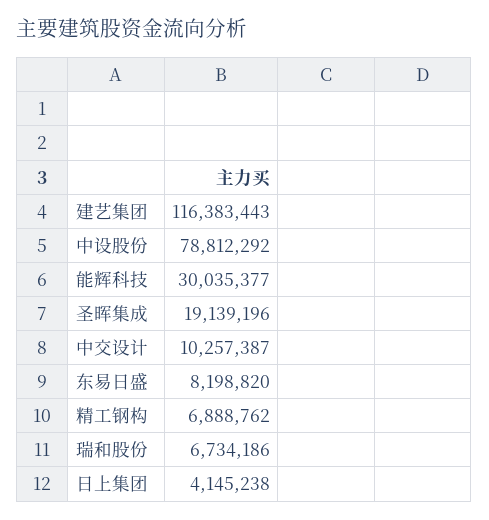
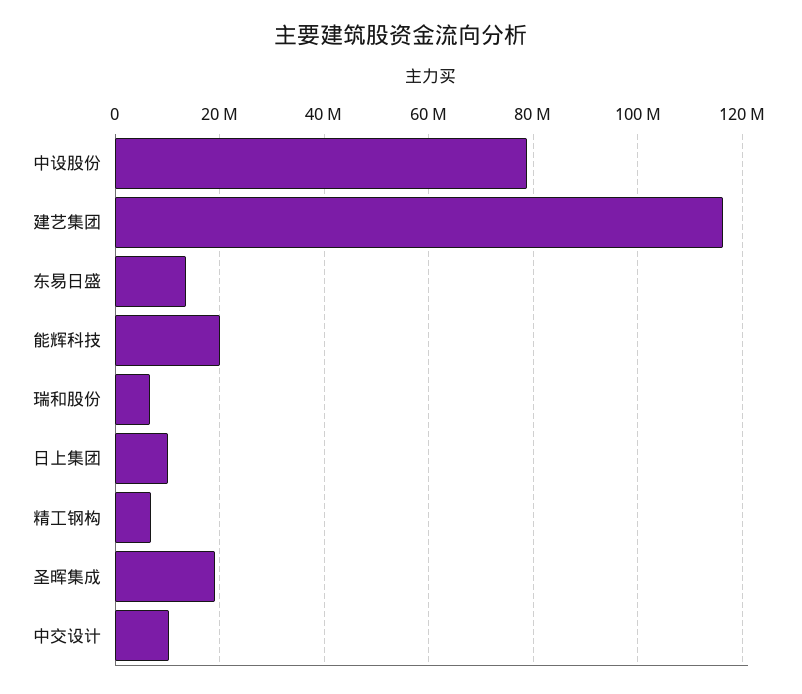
  {
    "建艺集团": 116383443,
    "中设股份": 78812292,
-   "能辉科技": 30035377,
+   "能辉科技": 20000000,
    "圣晖集成": 19139196,
    "中交设计": 10257387,
-   "东易日盛": 8198820,
+   "东易日盛": 14000000,
    "精工钢构": 6888762,
    "瑞和股份": 6734186,
-   "日上集团": 4145238
+   "日上集团": 10000000
  }

